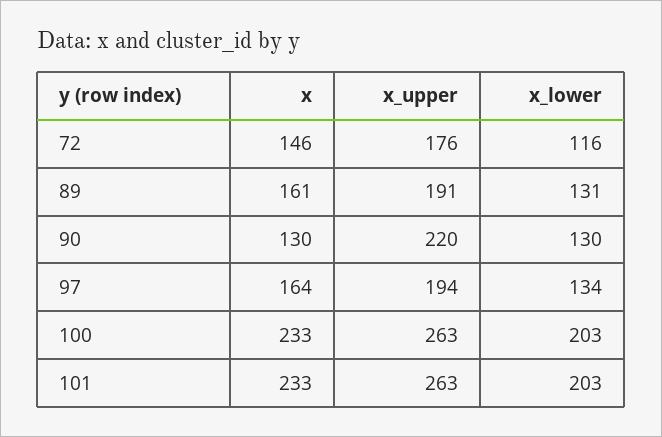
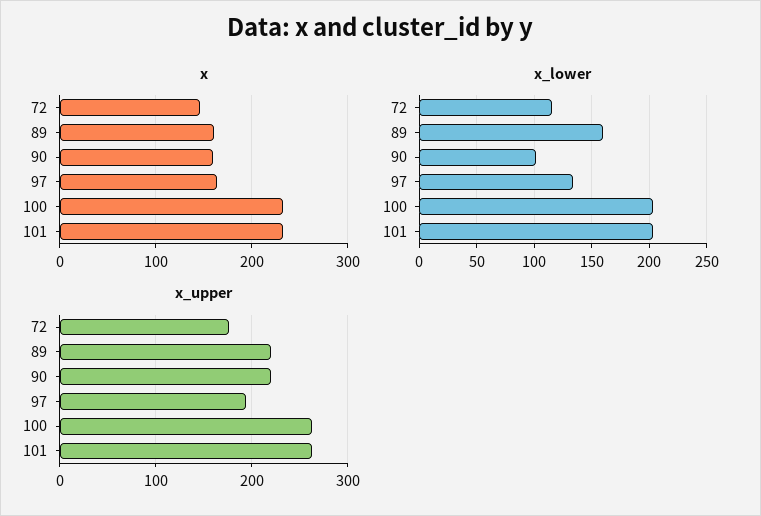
  {
    "x": {
      "72": 146,
      "89": 161,
-     "90": 130,
+     "90": 160,
      "97": 164,
      "100": 233,
      "101": 233
    },
    "x_upper": {
      "72": 176,
-     "89": 191,
+     "89": 220,
      "90": 220,
      "97": 194,
      "100": 263,
      "101": 263
    },
    "x_lower": {
      "72": 116,
-     "89": 131,
+     "89": 160,
-     "90": 130,
+     "90": 100,
      "97": 134,
      "100": 203,
      "101": 203
    }
  }

